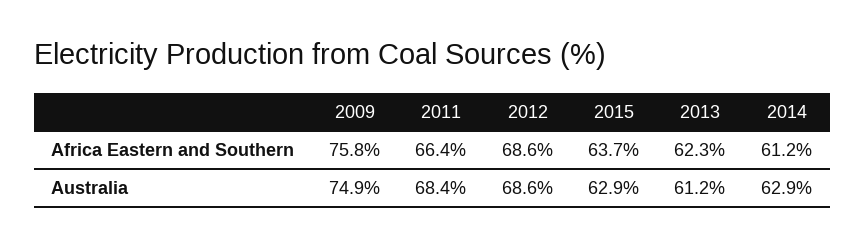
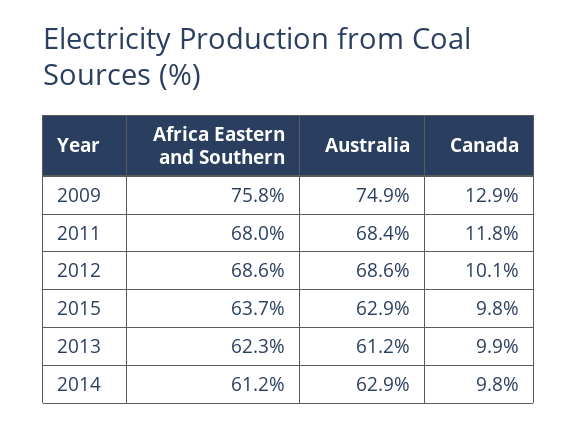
  {
    "2009": {
      "Africa Eastern and Southern": 75.8,
-     "Australia": 74.9
+     "Australia": 74.9,
+     "Canada": 12.9
    },
    "2011": {
-     "Africa Eastern and Southern": 66.4,
+     "Africa Eastern and Southern": 68,
-     "Australia": 68.4
+     "Australia": 68.4,
+     "Canada": 11.8
    },
    "2012": {
      "Africa Eastern and Southern": 68.6,
-     "Australia": 68.6
+     "Australia": 68.6,
+     "Canada": 10.1
    },
    "2015": {
      "Africa Eastern and Southern": 63.7,
-     "Australia": 62.9
+     "Australia": 62.9,
+     "Canada": 9.8
    },
    "2013": {
      "Africa Eastern and Southern": 62.3,
-     "Australia": 61.2
+     "Australia": 61.2,
+     "Canada": 9.9
    },
    "2014": {
      "Africa Eastern and Southern": 61.2,
-     "Australia": 62.9
+     "Australia": 62.9,
+     "Canada": 9.8
    }
  }

